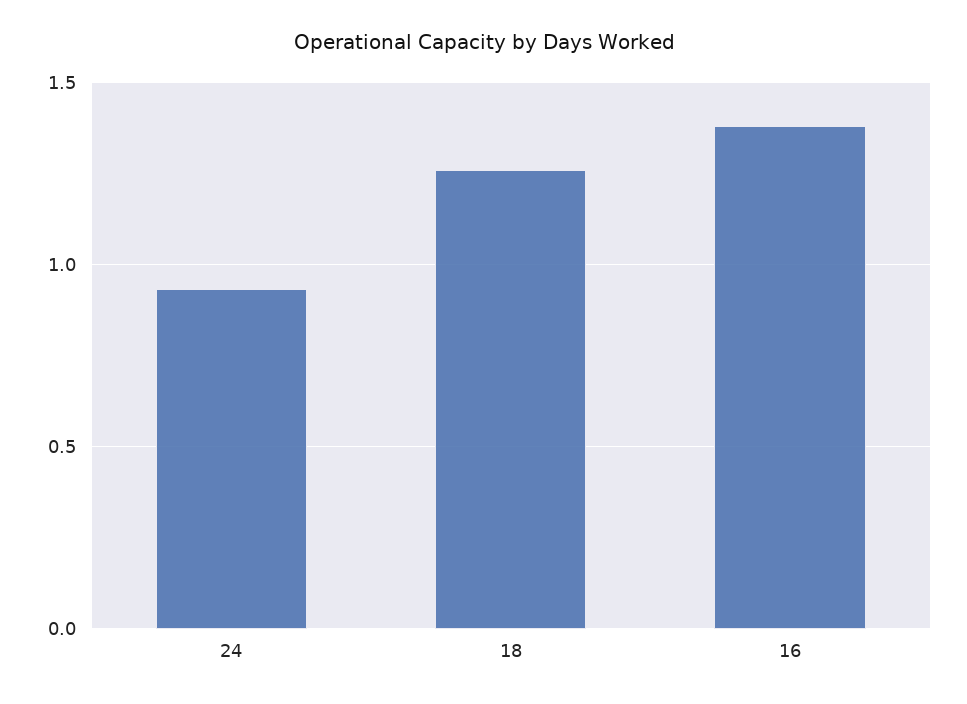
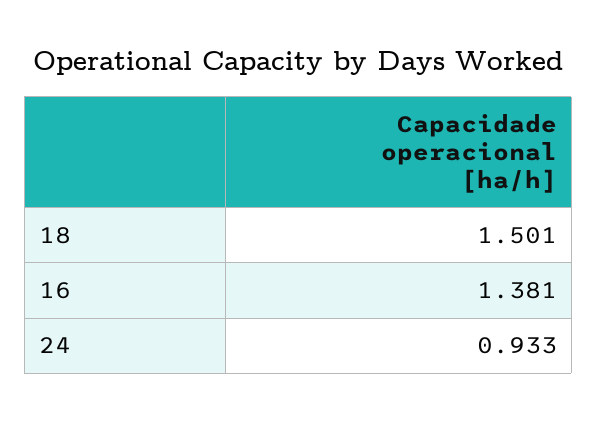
  {
    "24": 0.933,
-   "18": 1.25,
+   "18": 1.501,
    "16": 1.381
  }

